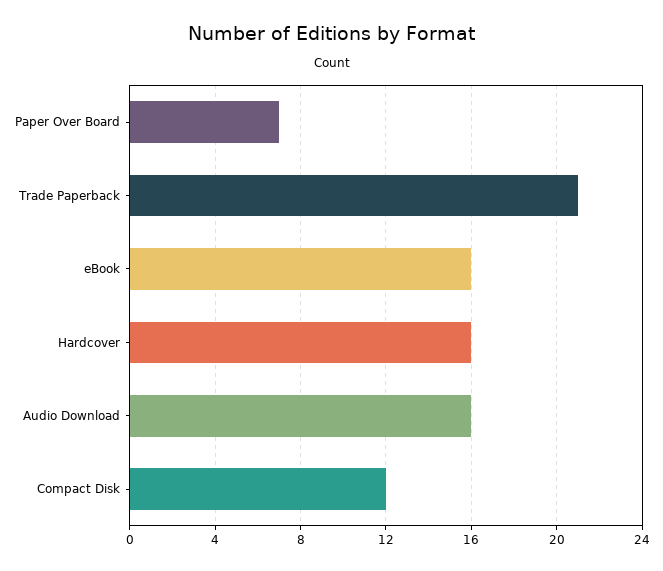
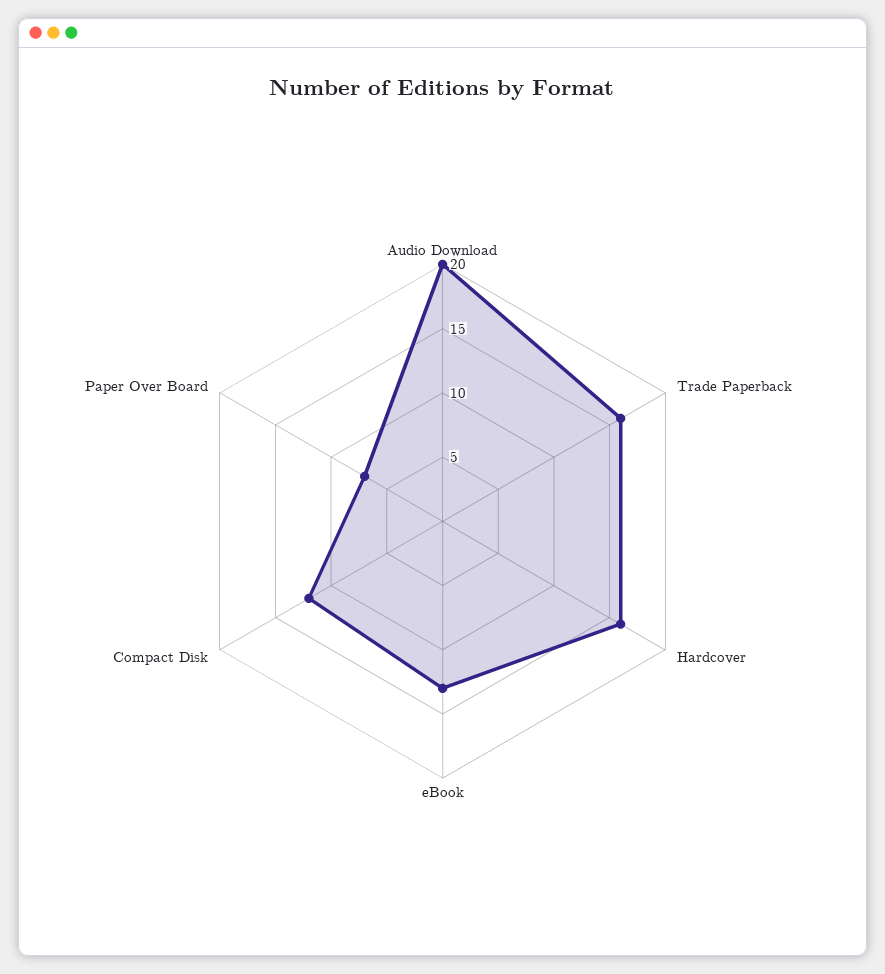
  {
    "Paper Over Board": 7,
-   "Trade Paperback": 21,
+   "Trade Paperback": 16,
-   "eBook": 16,
+   "eBook": 13,
    "Hardcover": 16,
-   "Audio Download": 16,
+   "Audio Download": 20,
    "Compact Disk": 12
  }

